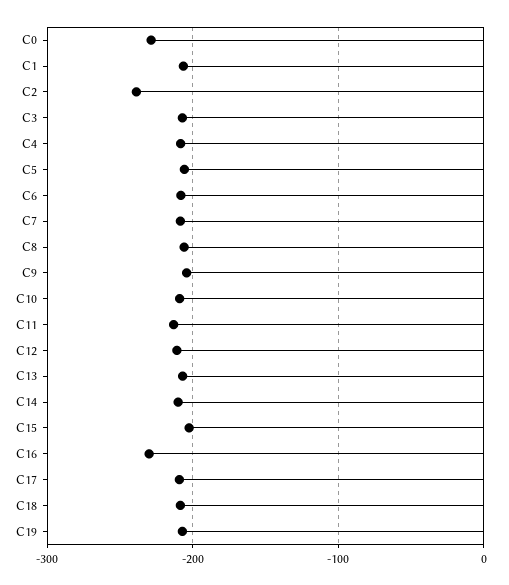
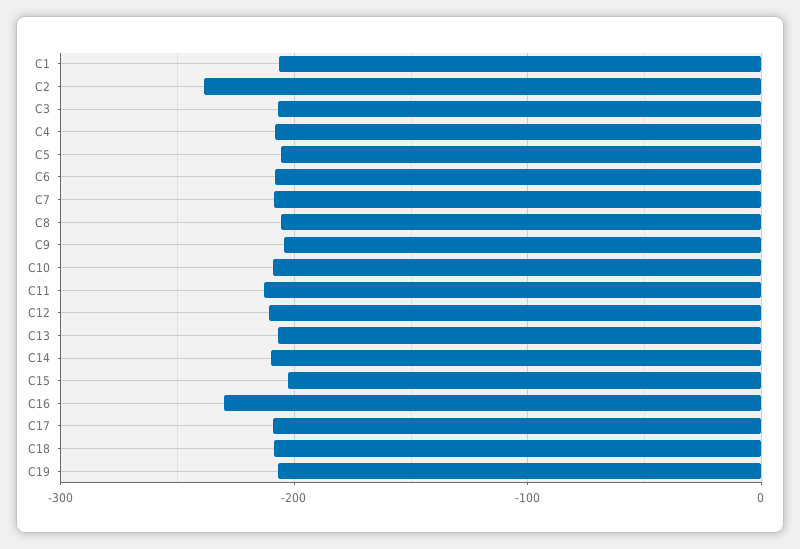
  {
-   "C0": -230,
    "C1": -210,
    "C2": -240,
    "C3": -210,
    "C4": -210,
    "C5": -210,
    "C6": -210,
    "C7": -210,
    "C8": -210,
    "C9": -200,
    "C10": -210,
    "C11": -210,
    "C12": -210,
    "C13": -210,
    "C14": -210,
    "C15": -200,
    "C16": -230,
    "C17": -210,
    "C18": -210,
    "C19": -210
  }

